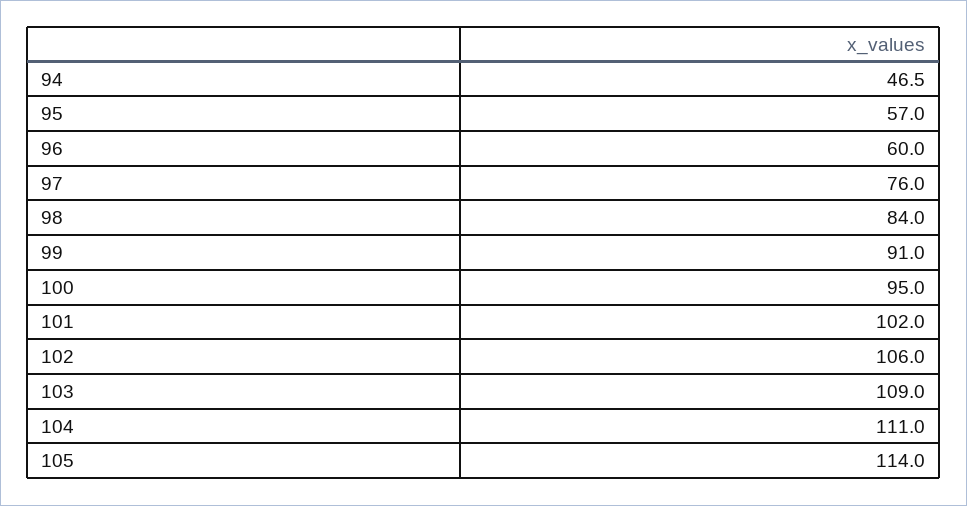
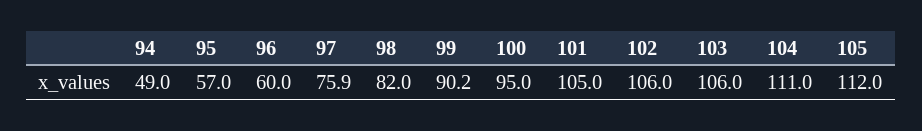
  {
-   "94": 46.5,
+   "94": 49,
    "95": 57,
    "96": 60,
-   "97": 76,
+   "97": 75.9,
-   "98": 84,
+   "98": 82,
-   "99": 91,
+   "99": 90.2,
    "100": 95,
-   "101": 102,
+   "101": 105,
    "102": 106,
-   "103": 109,
+   "103": 106,
    "104": 111,
-   "105": 114
+   "105": 112
  }

